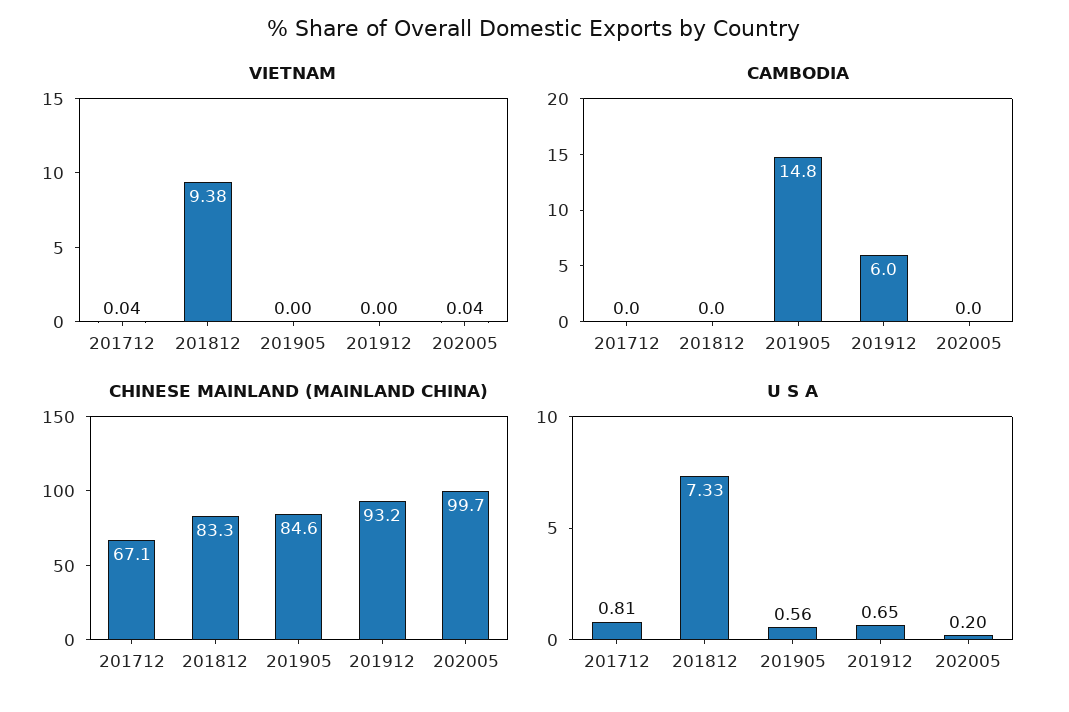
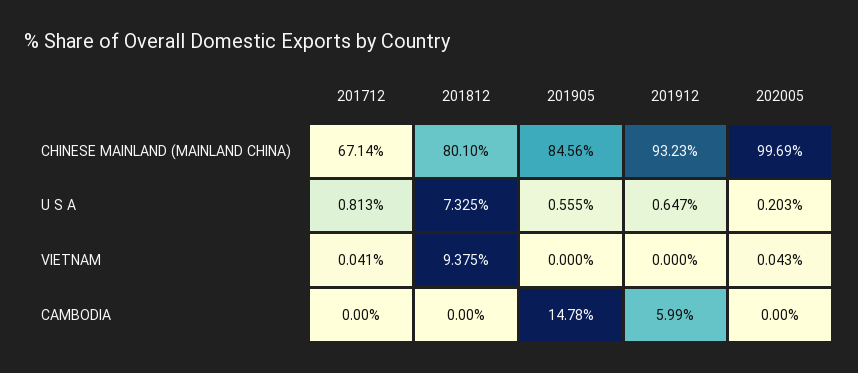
  {
    "VIETNAM": {
      "201712": 0.041,
      "201812": 9.375,
      "201905": 0,
      "201912": 0,
      "202005": 0.043
    },
    "CAMBODIA": {
      "201712": 0,
      "201812": 0,
      "201905": 14.78,
      "201912": 5.99,
      "202005": 0
    },
    "CHINESE MAINLAND (MAINLAND CHINA)": {
      "201712": 67.14,
-     "201812": 83.3,
+     "201812": 80.1,
      "201905": 84.56,
      "201912": 93.23,
      "202005": 99.69
    },
    "U S A": {
      "201712": 0.813,
      "201812": 7.325,
      "201905": 0.555,
      "201912": 0.647,
      "202005": 0.203
    }
  }

